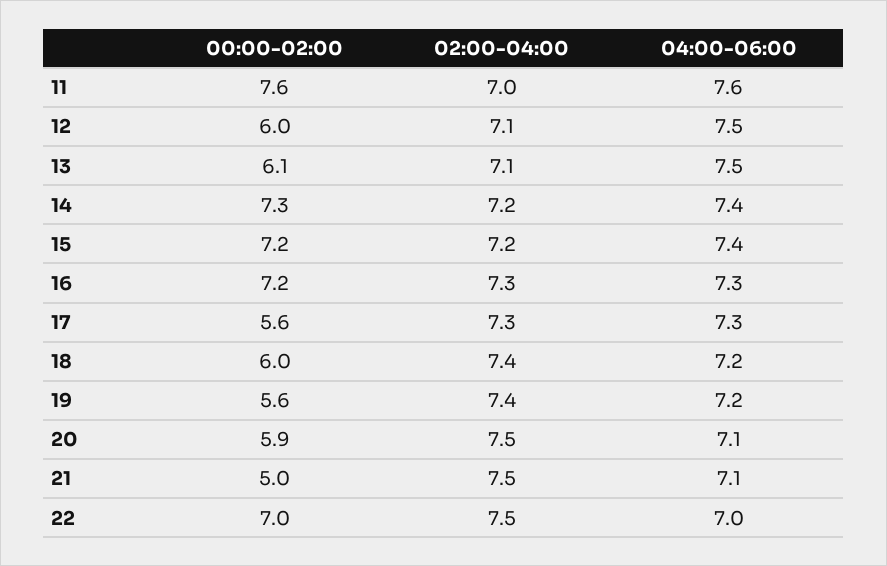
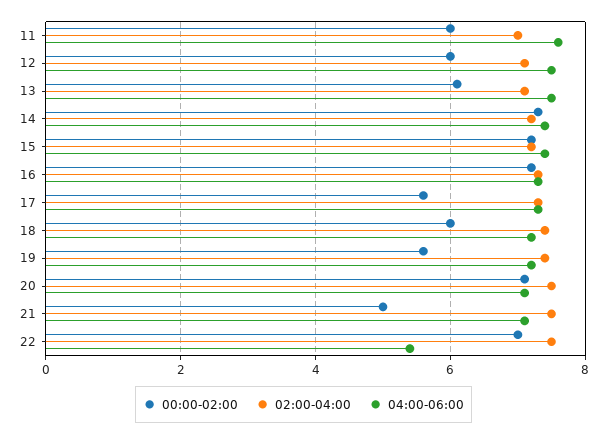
  {
    "00:00-02:00": {
-     "11": 7.6,
+     "11": 6,
      "12": 6,
      "13": 6.1,
      "14": 7.3,
      "15": 7.2,
      "16": 7.2,
      "17": 5.6,
      "18": 6,
      "19": 5.6,
-     "20": 5.9,
+     "20": 7,
      "21": 5,
      "22": 7
    },
    "02:00-04:00": {
      "11": 7,
      "12": 7.1,
      "13": 7.1,
      "14": 7.2,
      "15": 7.2,
      "16": 7.3,
      "17": 7.3,
      "18": 7.4,
      "19": 7.4,
      "20": 7.5,
      "21": 7.5,
      "22": 7.5
    },
    "04:00-06:00": {
      "11": 7.6,
      "12": 7.5,
      "13": 7.5,
      "14": 7.4,
      "15": 7.4,
      "16": 7.3,
      "17": 7.3,
      "18": 7.2,
      "19": 7.2,
      "20": 7.1,
      "21": 7.1,
-     "22": 7
+     "22": 5.5
    }
  }

